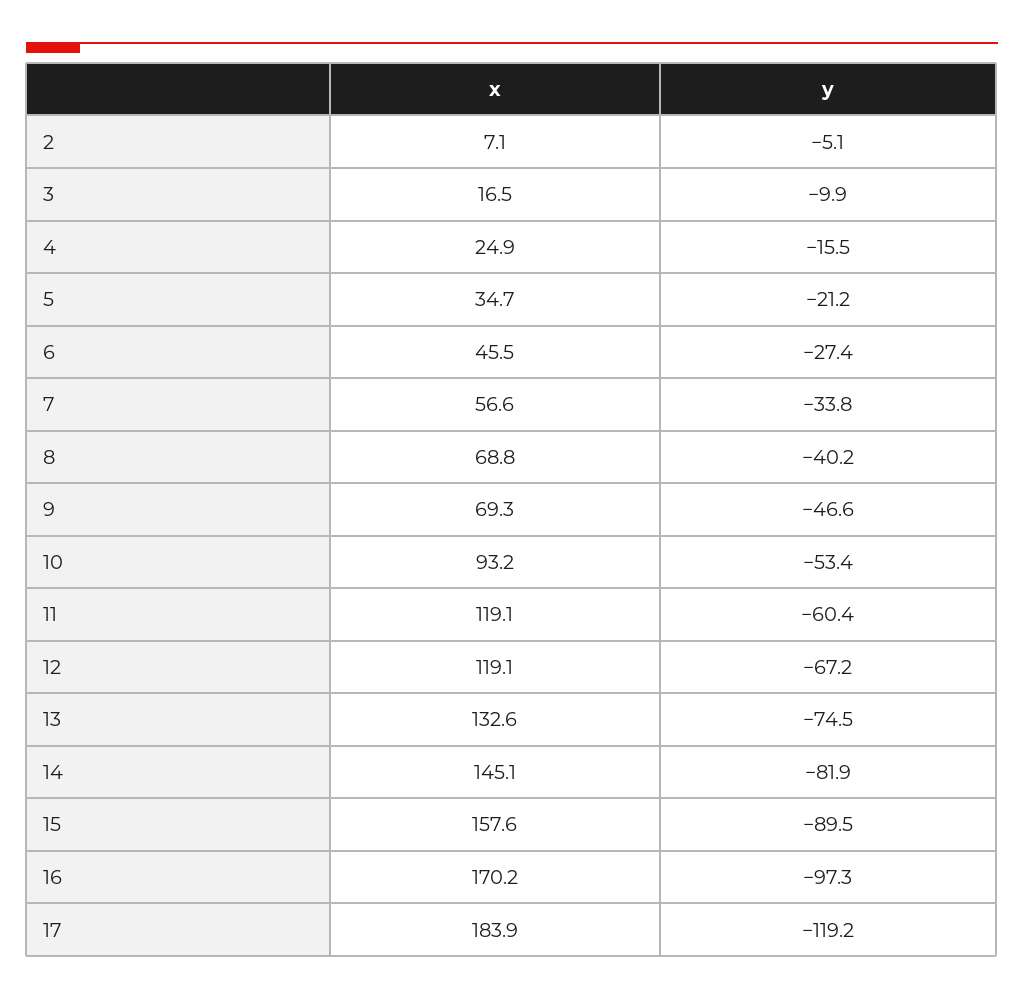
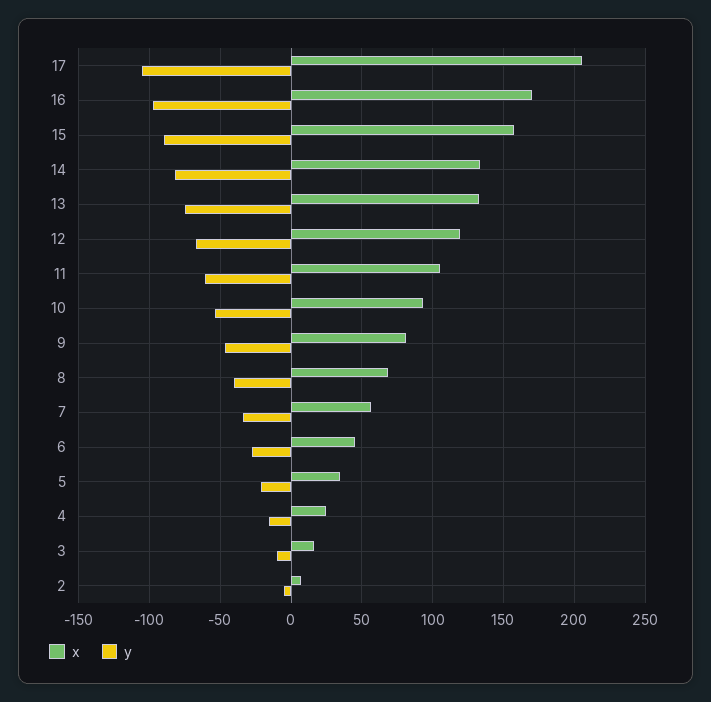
  {
    "x": {
      "2": 7.1,
      "3": 16.5,
      "4": 24.9,
      "5": 34.7,
      "6": 45.5,
      "7": 56.6,
      "8": 68.8,
-     "9": 69.3,
+     "9": 80,
      "10": 93.2,
-     "11": 119.1,
+     "11": 105,
      "12": 119.1,
      "13": 132.6,
-     "14": 145.1,
+     "14": 135,
      "15": 157.6,
      "16": 170.2,
-     "17": 183.9
+     "17": 205
    },
    "y": {
      "2": -5.1,
      "3": -9.9,
      "4": -15.5,
      "5": -21.2,
      "6": -27.4,
      "7": -33.8,
      "8": -40.2,
      "9": -46.6,
      "10": -53.4,
      "11": -60.4,
      "12": -67.2,
      "13": -74.5,
      "14": -81.9,
      "15": -89.5,
      "16": -97.3,
-     "17": -119.2
+     "17": -105
    }
  }

